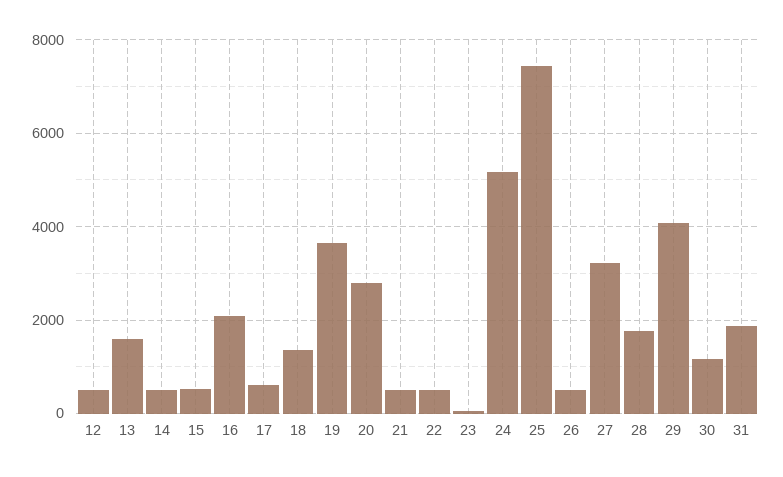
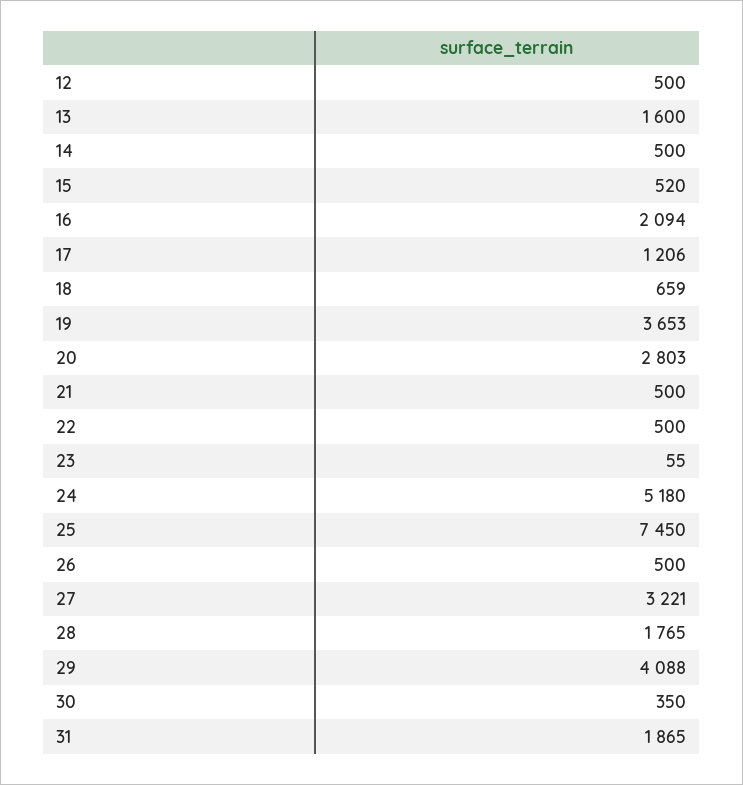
  {
    "12": 500,
    "13": 1600,
    "14": 500,
    "15": 520,
    "16": 2094,
-   "17": 600,
+   "17": 1206,
-   "18": 1400,
+   "18": 659,
    "19": 3653,
    "20": 2803,
    "21": 500,
    "22": 500,
    "23": 55,
    "24": 5180,
    "25": 7450,
    "26": 500,
    "27": 3221,
    "28": 1765,
    "29": 4088,
-   "30": 1200,
+   "30": 350,
    "31": 1865
  }

